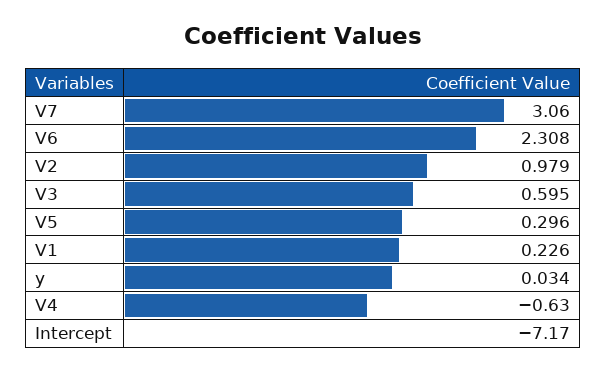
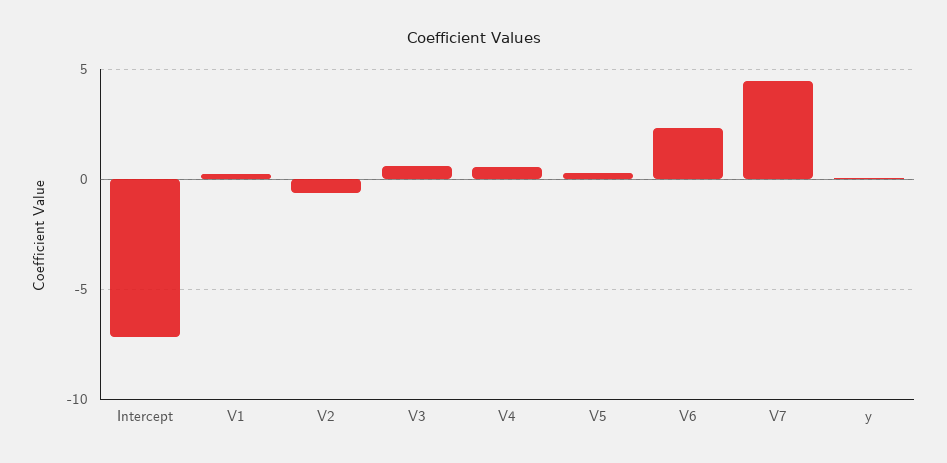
  {
-   "V7": 3.06,
+   "V7": 4.5,
    "V6": 2.308,
-   "V2": 0.979,
+   "V2": -0.5,
    "V3": 0.595,
    "V5": 0.296,
    "V1": 0.226,
    "y": 0.034,
-   "V4": -0.63,
+   "V4": 0.5,
    "Intercept": -7.17
  }

